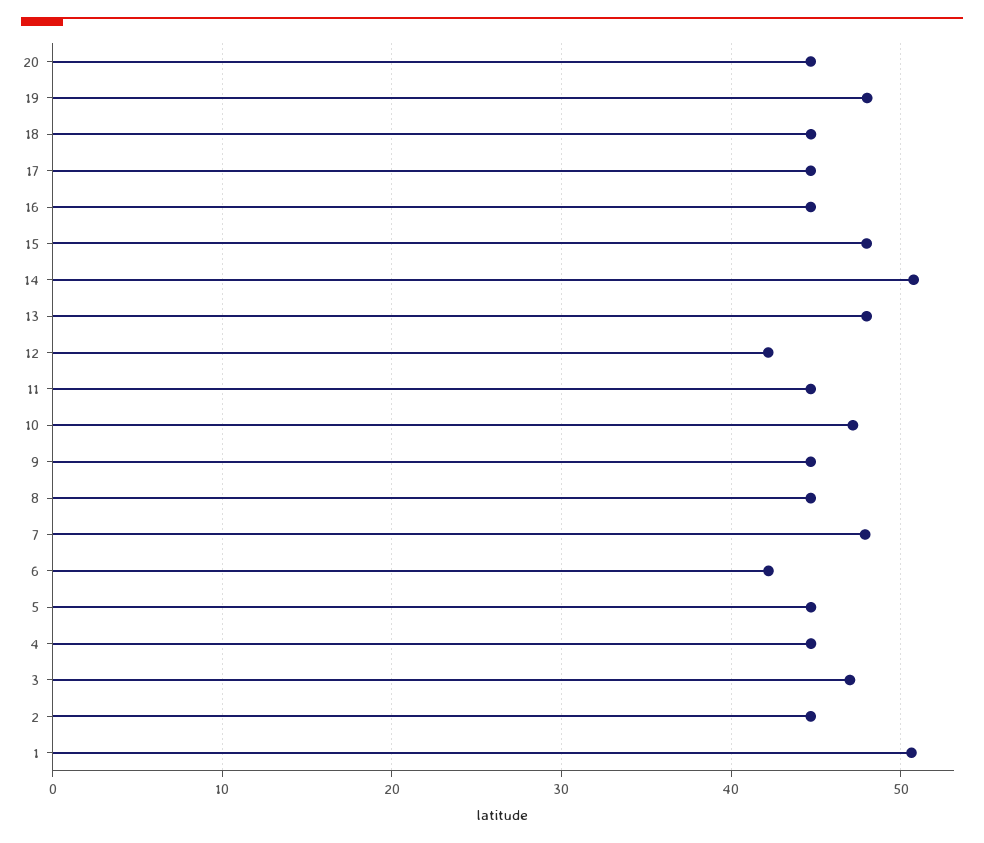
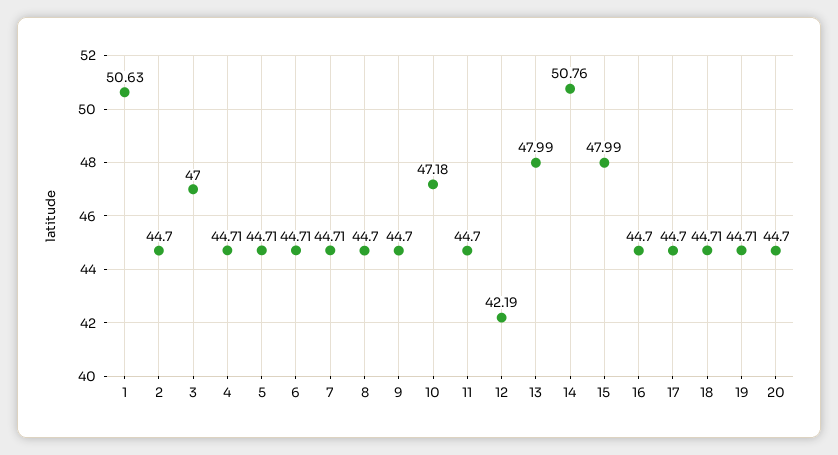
  {
    "20": 44.7,
-   "19": 48,
+   "19": 44.71,
    "18": 44.71,
    "17": 44.7,
    "16": 44.7,
    "15": 47.99,
    "14": 50.76,
    "13": 47.99,
    "12": 42.19,
    "11": 44.7,
    "10": 47.18,
    "9": 44.7,
    "8": 44.7,
-   "7": 48,
+   "7": 44.71,
-   "6": 42,
+   "6": 44.71,
    "5": 44.71,
    "4": 44.71,
    "3": 47,
    "2": 44.7,
    "1": 50.63
  }

